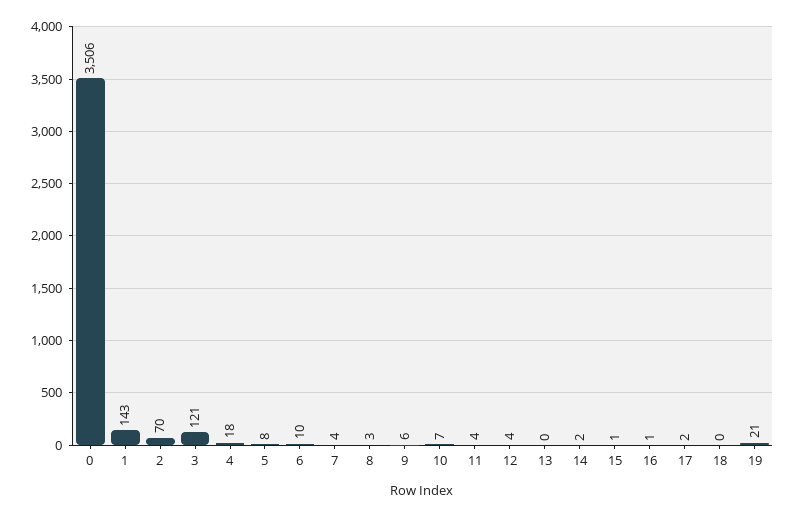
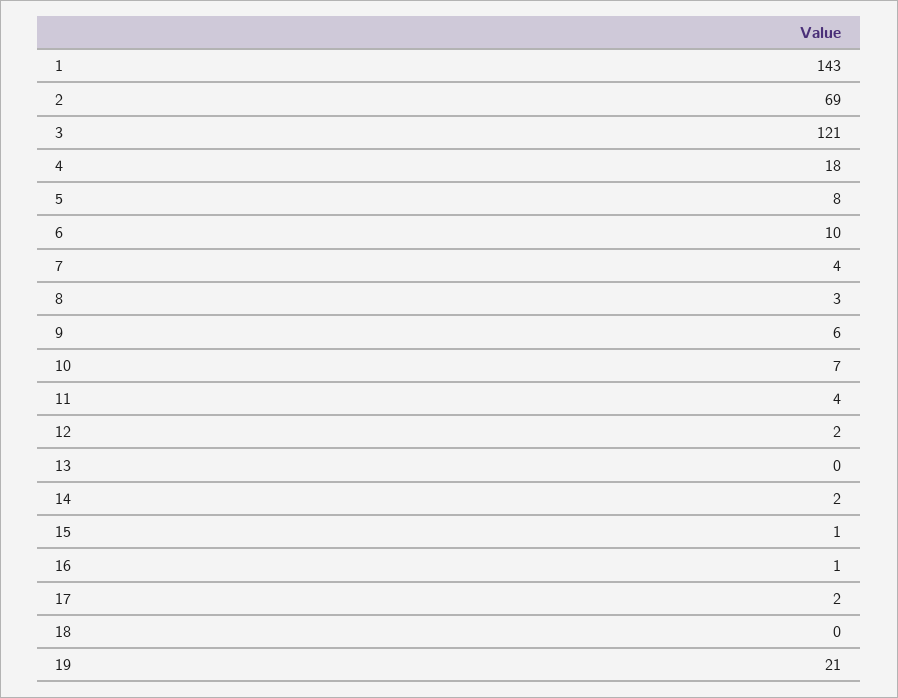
  {
-   "0": 3506,
    "1": 143,
-   "2": 70,
+   "2": 69,
    "3": 121,
    "4": 18,
    "5": 8,
    "6": 10,
    "7": 4,
    "8": 3,
    "9": 6,
    "10": 7,
    "11": 4,
-   "12": 4,
+   "12": 2,
    "13": 0,
    "14": 2,
    "15": 1,
    "16": 1,
    "17": 2,
    "18": 0,
    "19": 21
  }

